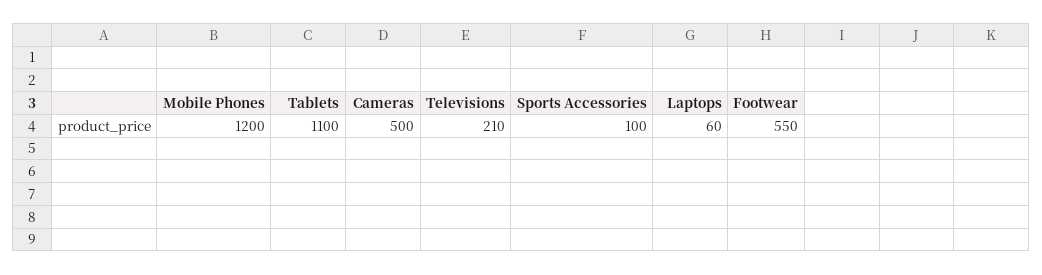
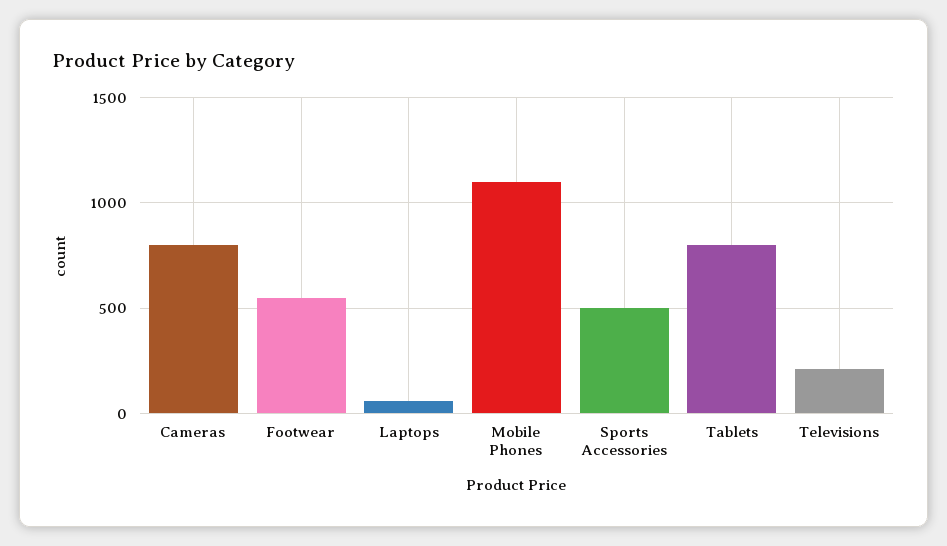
  {
-   "Mobile Phones": 1200,
+   "Mobile Phones": 1100,
-   "Tablets": 1100,
+   "Tablets": 800,
-   "Cameras": 500,
+   "Cameras": 800,
    "Televisions": 210,
-   "Sports Accessories": 100,
+   "Sports Accessories": 500,
    "Laptops": 60,
    "Footwear": 550
  }

